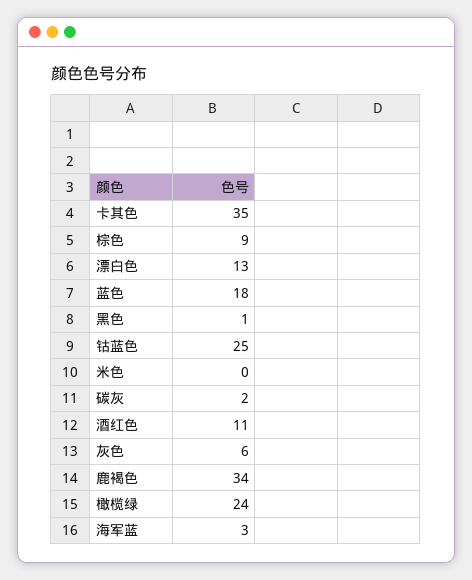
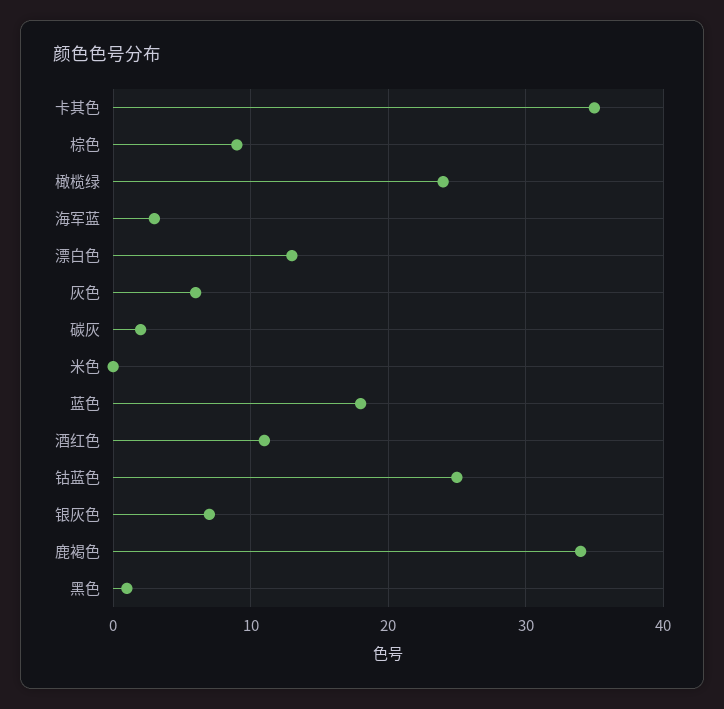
  {
    "卡其色": 35,
    "棕色": 9,
    "漂白色": 13,
    "蓝色": 18,
    "黑色": 1,
    "钴蓝色": 25,
    "米色": 0,
    "碳灰": 2,
    "酒红色": 11,
    "灰色": 6,
    "鹿褐色": 34,
    "橄榄绿": 24,
-   "海军蓝": 3
+   "海军蓝": 3,
+   "银灰色": 7
  }

